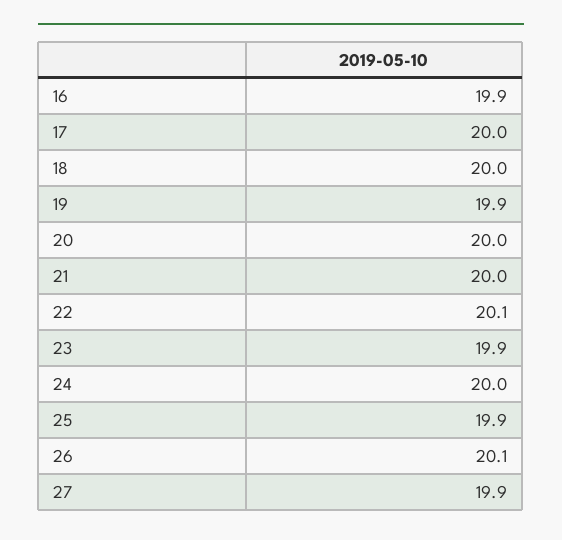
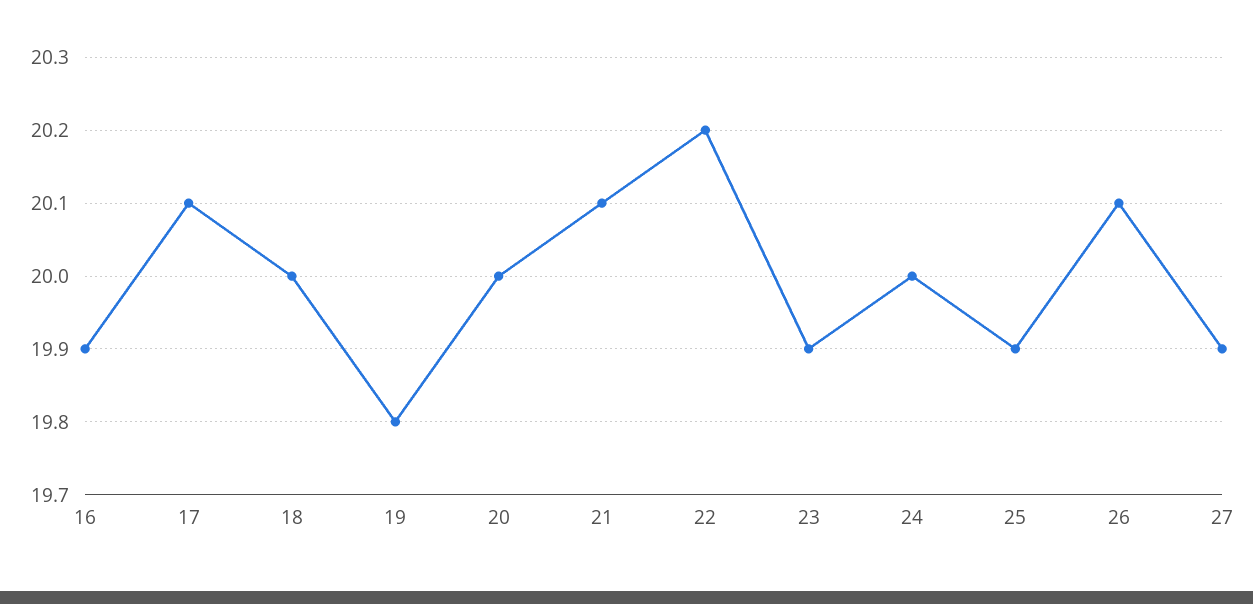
  {
    "16": 19.9,
-   "17": 20,
+   "17": 20.1,
    "18": 20,
-   "19": 19.9,
+   "19": 19.8,
    "20": 20,
-   "21": 20,
+   "21": 20.1,
-   "22": 20.1,
+   "22": 20.2,
    "23": 19.9,
    "24": 20,
    "25": 19.9,
    "26": 20.1,
    "27": 19.9
  }

